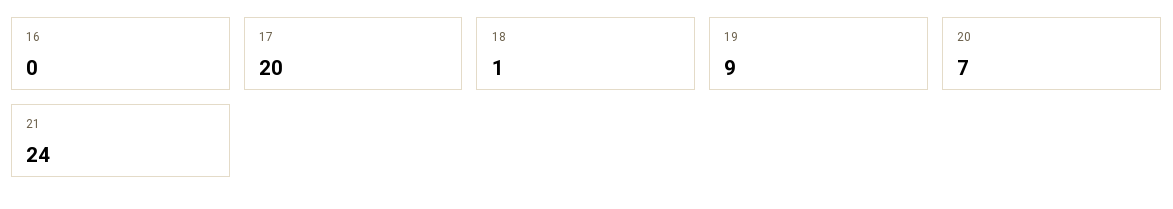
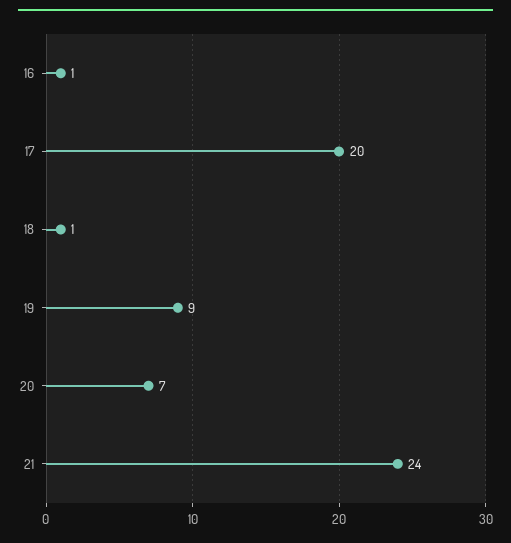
  {
-   "16": 0,
+   "16": 1,
    "17": 20,
    "18": 1,
    "19": 9,
    "20": 7,
    "21": 24
  }

